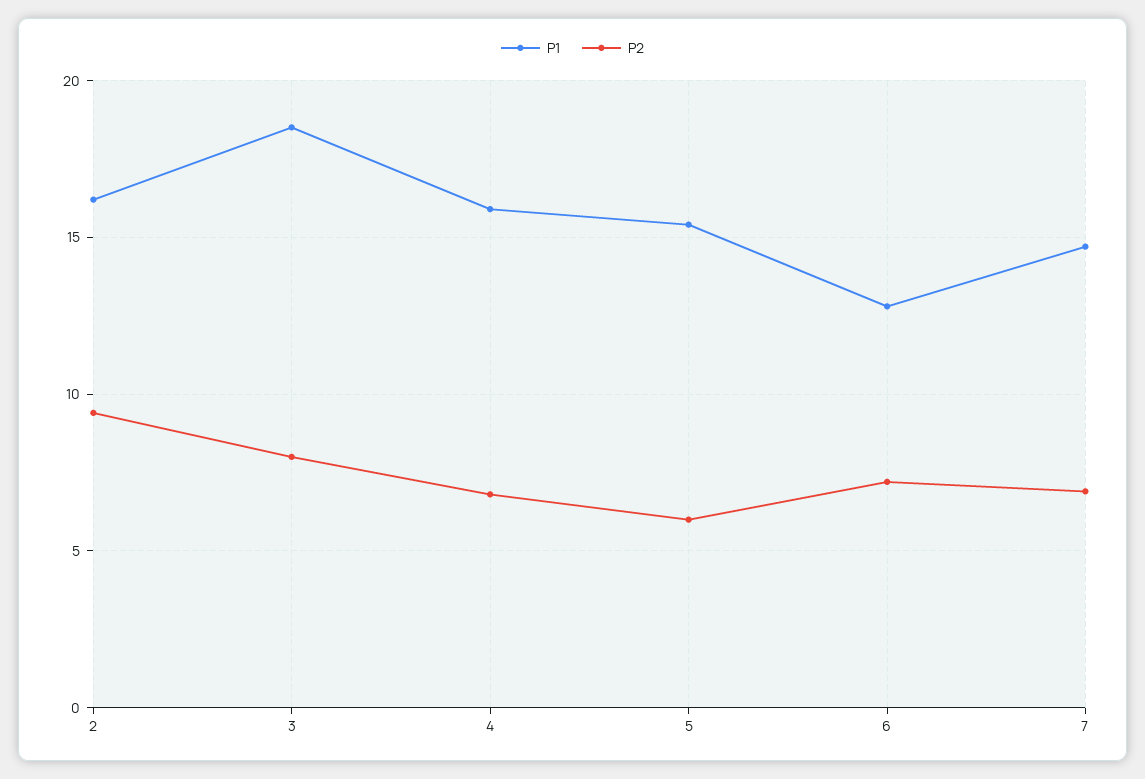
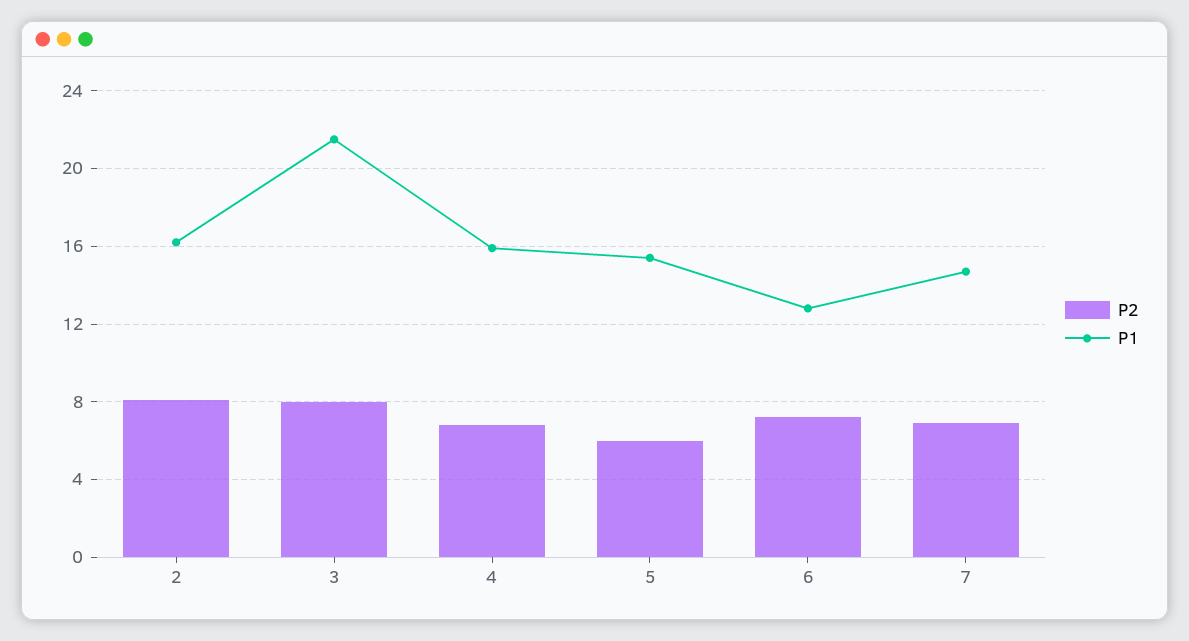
  {
    "P1": {
      "2": 16,
-     "3": 18.5,
+     "3": 21.5,
      "4": 16,
      "5": 15.5,
      "6": 13,
      "7": 14.5
    },
    "P2": {
-     "2": 9.5,
+     "2": 8,
      "3": 8,
      "4": 7,
      "5": 6,
      "6": 7,
      "7": 7
    }
  }

